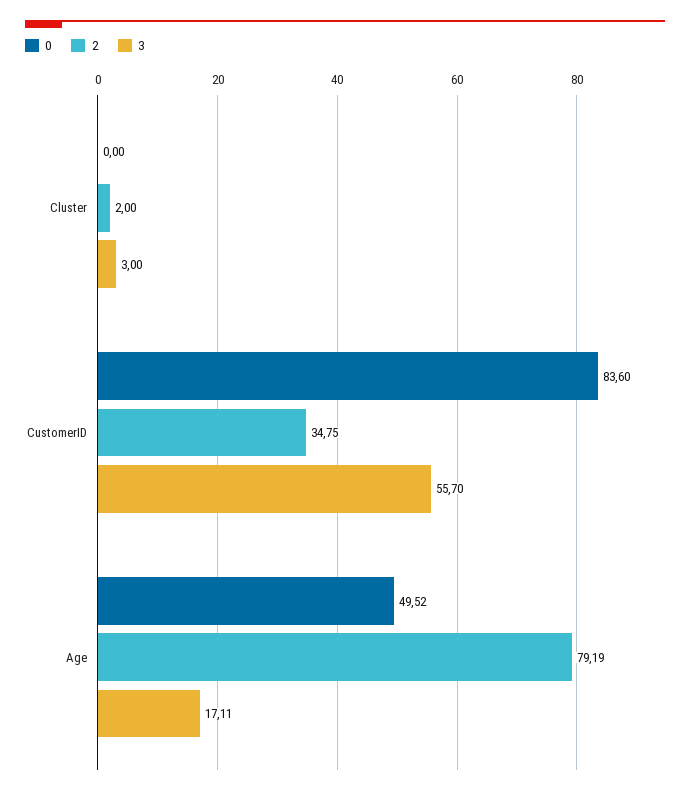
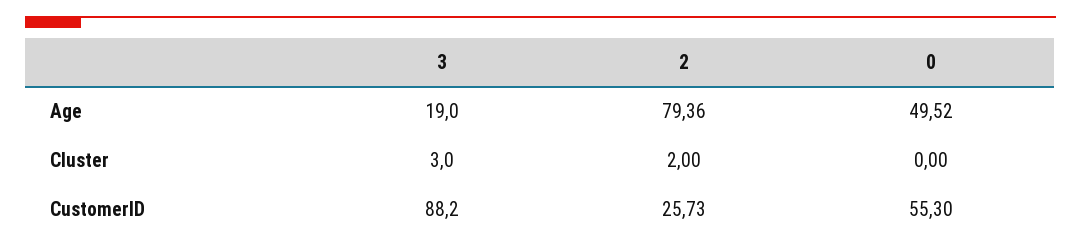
  {
    "0": {
      "Cluster": 0,
-     "CustomerID": 83.6,
+     "CustomerID": 55.3,
      "Age": 49.52
    },
    "2": {
      "Cluster": 2,
-     "CustomerID": 34.75,
+     "CustomerID": 25.73,
-     "Age": 79.19
+     "Age": 79.36
    },
    "3": {
      "Cluster": 3,
-     "CustomerID": 55.7,
+     "CustomerID": 88.2,
-     "Age": 17.11
+     "Age": 19
    }
  }

